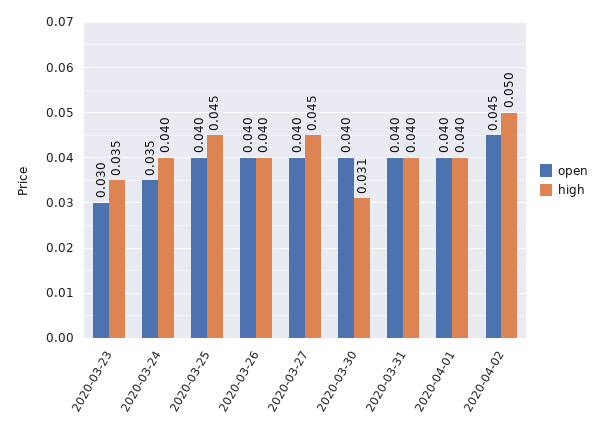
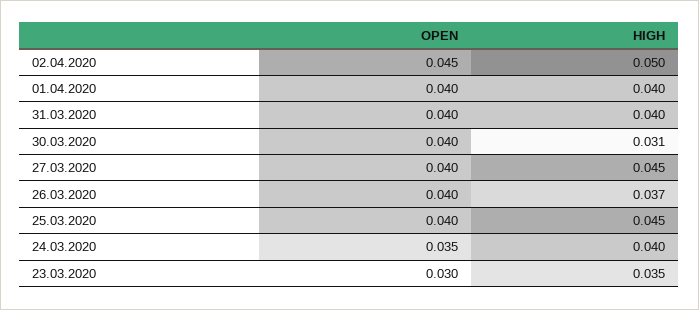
  {
    "open": {
      "2020-03-23": 0.03,
      "2020-03-24": 0.035,
      "2020-03-25": 0.04,
      "2020-03-26": 0.04,
      "2020-03-27": 0.04,
      "2020-03-30": 0.04,
      "2020-03-31": 0.04,
      "2020-04-01": 0.04,
      "2020-04-02": 0.045
    },
    "high": {
      "2020-03-23": 0.035,
      "2020-03-24": 0.04,
      "2020-03-25": 0.045,
-     "2020-03-26": 0.04,
+     "2020-03-26": 0.037,
      "2020-03-27": 0.045,
      "2020-03-30": 0.031,
      "2020-03-31": 0.04,
      "2020-04-01": 0.04,
      "2020-04-02": 0.05
    }
  }

